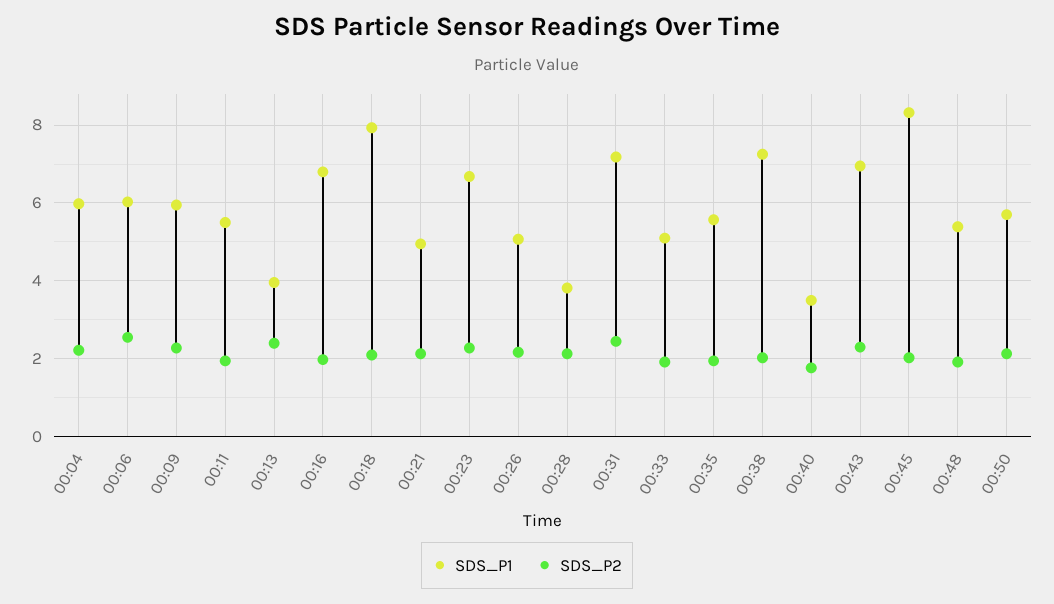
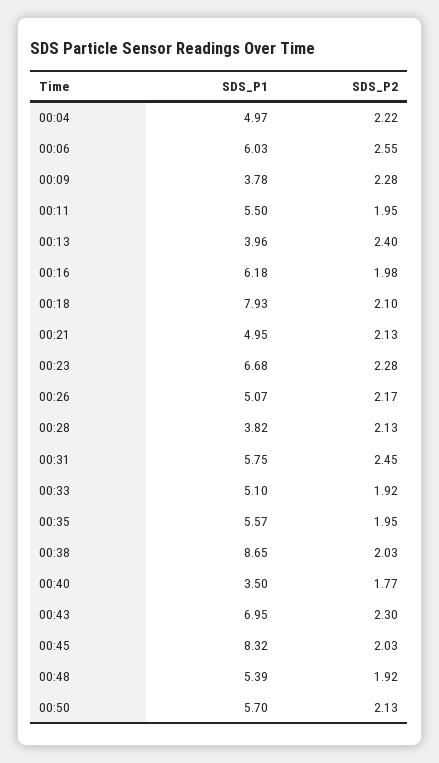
  {
    "SDS_P1": {
-     "00:04": 6,
+     "00:04": 4.97,
      "00:06": 6.03,
-     "00:09": 6,
+     "00:09": 3.78,
      "00:11": 5.5,
      "00:13": 3.96,
-     "00:16": 6.8,
+     "00:16": 6.18,
      "00:18": 7.93,
      "00:21": 4.95,
      "00:23": 6.68,
      "00:26": 5.07,
      "00:28": 3.82,
-     "00:31": 7.2,
+     "00:31": 5.75,
      "00:33": 5.1,
      "00:35": 5.57,
-     "00:38": 7.2,
+     "00:38": 8.65,
      "00:40": 3.5,
      "00:43": 6.95,
      "00:45": 8.32,
      "00:48": 5.39,
      "00:50": 5.7
    },
    "SDS_P2": {
      "00:04": 2.22,
      "00:06": 2.55,
      "00:09": 2.28,
      "00:11": 1.95,
      "00:13": 2.4,
      "00:16": 1.98,
      "00:18": 2.1,
      "00:21": 2.13,
      "00:23": 2.28,
      "00:26": 2.17,
      "00:28": 2.13,
      "00:31": 2.45,
      "00:33": 1.92,
      "00:35": 1.95,
      "00:38": 2.03,
      "00:40": 1.77,
      "00:43": 2.3,
      "00:45": 2.03,
      "00:48": 1.92,
      "00:50": 2.13
    }
  }

